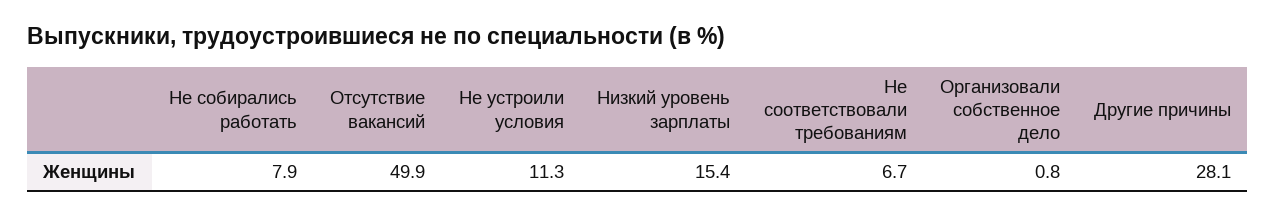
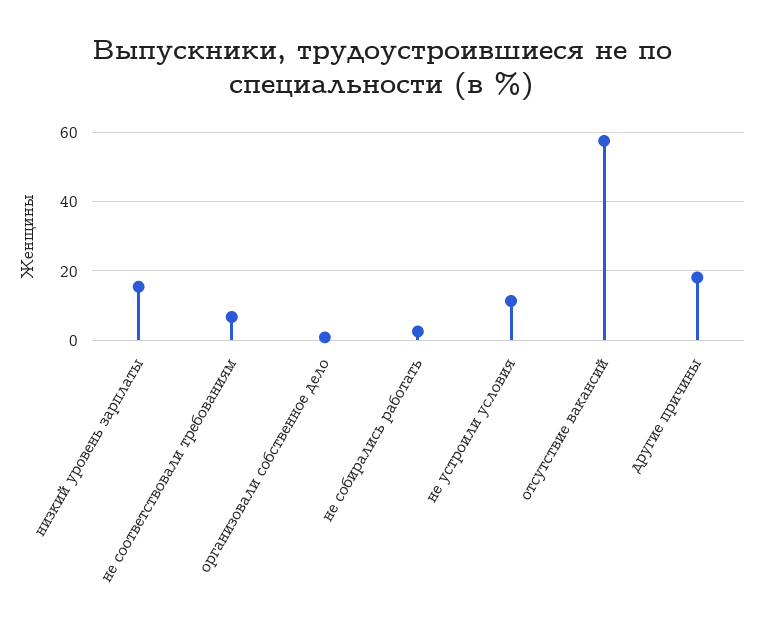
  {
-   "Не собирались работать": 7.9,
+   "Не собирались работать": 2,
-   "Отсутствие вакансий": 49.9,
+   "Отсутствие вакансий": 58,
    "Не устроили условия": 11.3,
    "Низкий уровень зарплаты": 15.4,
    "Не соответствовали требованиям": 6.7,
    "Организовали собственное дело": 0.8,
-   "Другие причины": 28.1
+   "Другие причины": 18
  }

